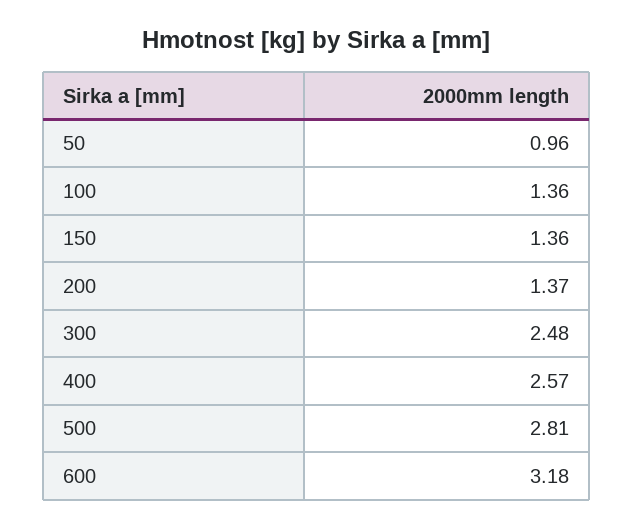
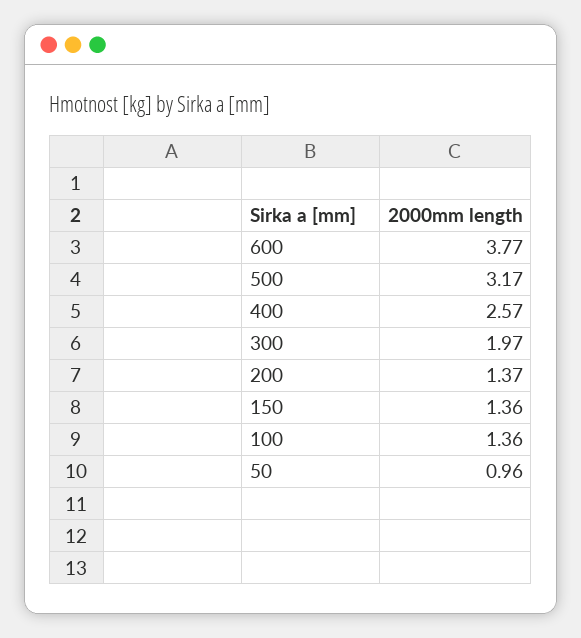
  {
    "50": 0.96,
    "100": 1.36,
    "150": 1.36,
    "200": 1.37,
-   "300": 2.48,
+   "300": 1.97,
    "400": 2.57,
-   "500": 2.81,
+   "500": 3.17,
-   "600": 3.18
+   "600": 3.77
  }

